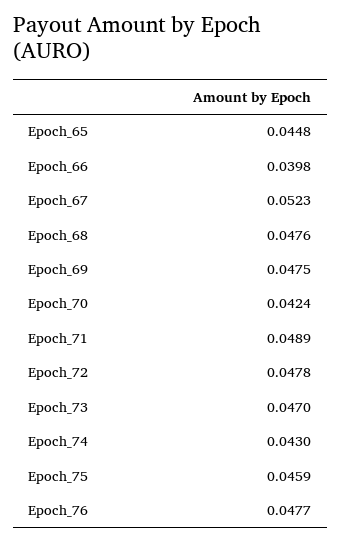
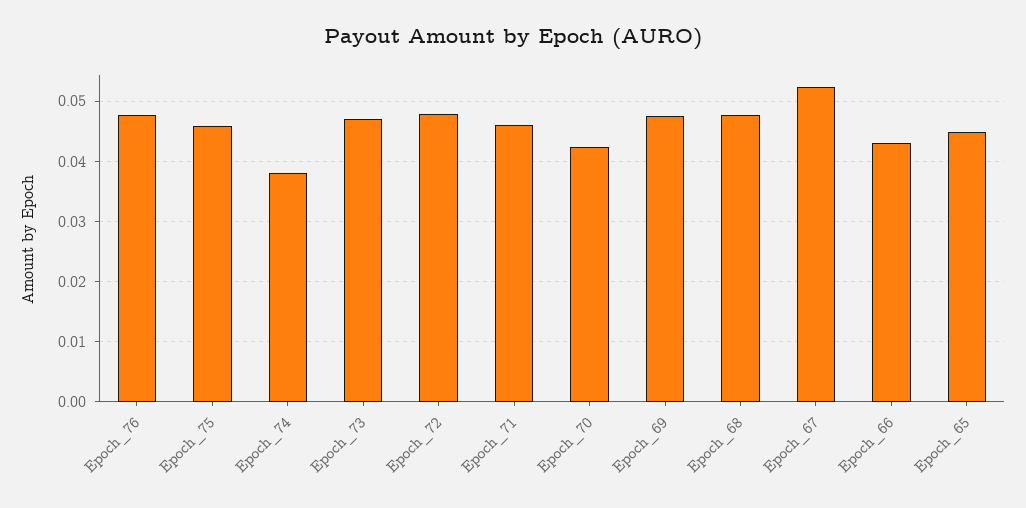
  {
    "Epoch_65": 0.0448,
-   "Epoch_66": 0.0398,
+   "Epoch_66": 0.043,
    "Epoch_67": 0.0523,
    "Epoch_68": 0.0476,
    "Epoch_69": 0.0475,
    "Epoch_70": 0.0424,
-   "Epoch_71": 0.0489,
+   "Epoch_71": 0.046,
    "Epoch_72": 0.0478,
    "Epoch_73": 0.047,
-   "Epoch_74": 0.043,
+   "Epoch_74": 0.038,
    "Epoch_75": 0.0459,
    "Epoch_76": 0.0477
  }

